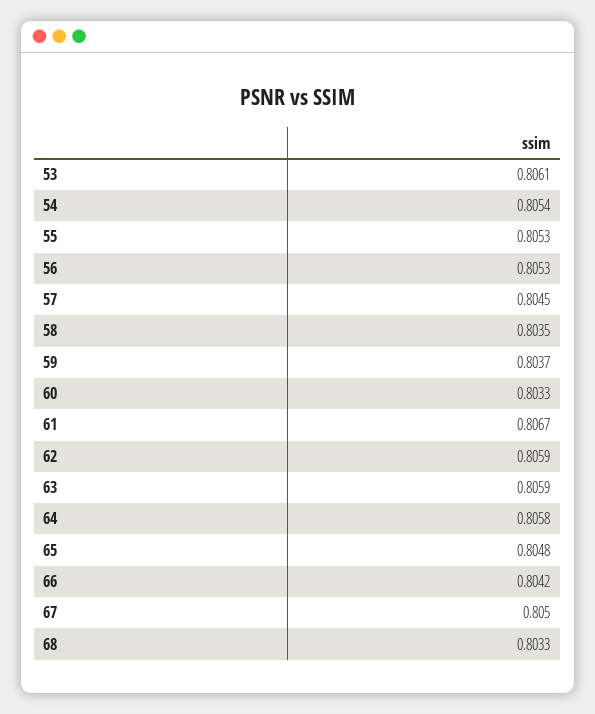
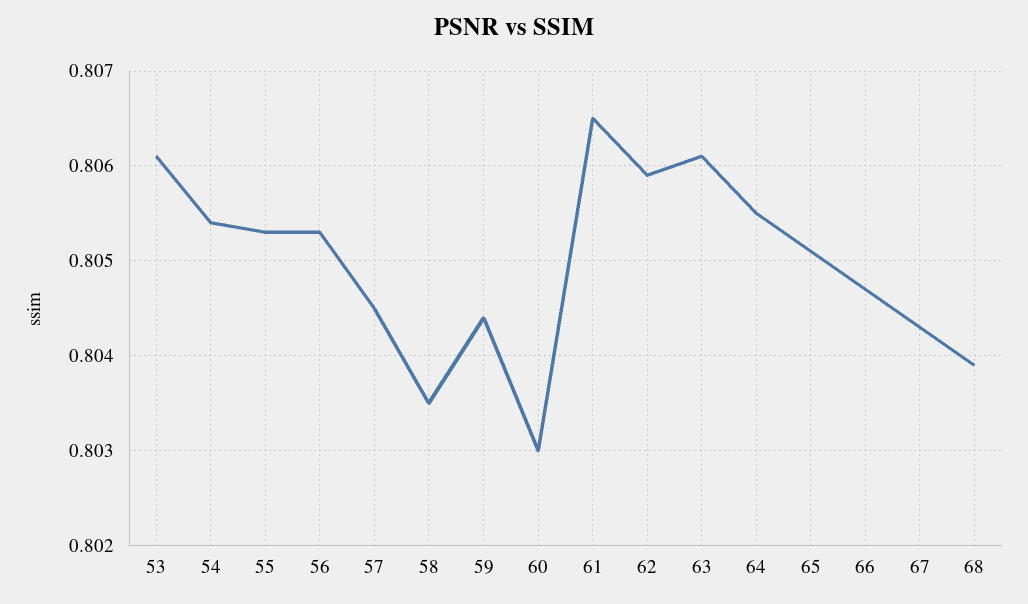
  {
    "53": 0.8061,
    "54": 0.8054,
    "55": 0.8053,
    "56": 0.8053,
    "57": 0.8045,
    "58": 0.8035,
-   "59": 0.8037,
+   "59": 0.8044,
-   "60": 0.8033,
+   "60": 0.803,
-   "61": 0.8067,
+   "61": 0.8065,
    "62": 0.8059,
-   "63": 0.8059,
+   "63": 0.8061,
-   "64": 0.8058,
+   "64": 0.8055,
-   "65": 0.8048,
+   "65": 0.8051,
-   "66": 0.8042,
+   "66": 0.8047,
-   "67": 0.805,
+   "67": 0.8043,
-   "68": 0.8033
+   "68": 0.8039
  }

